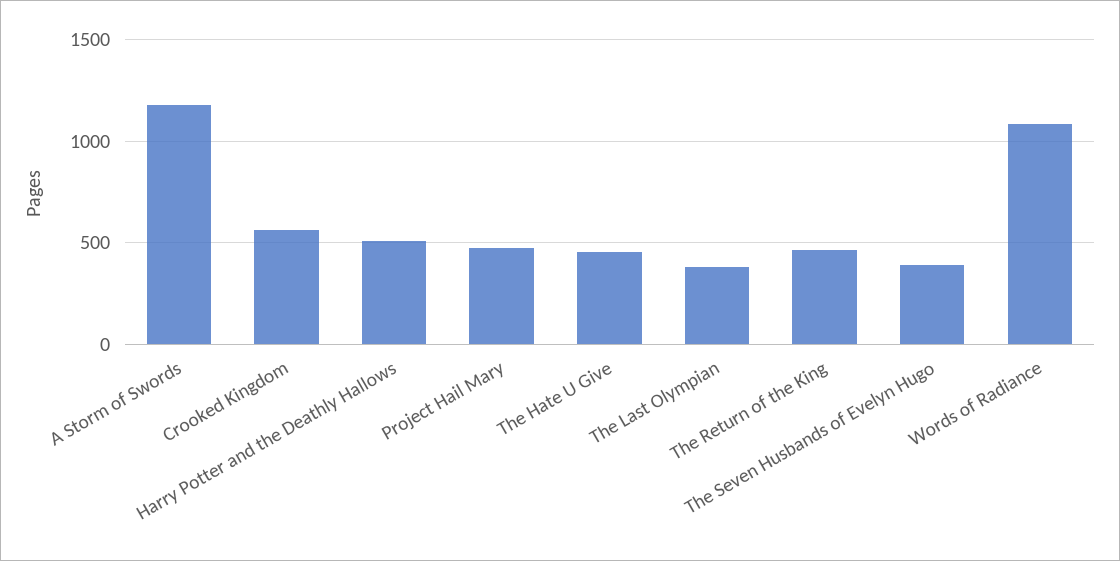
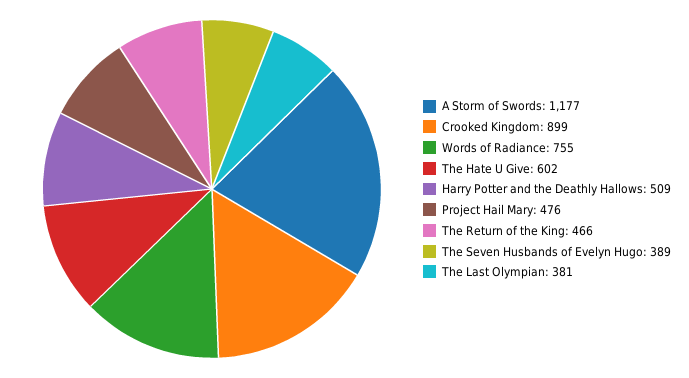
  {
    "A Storm of Swords": 1177,
-   "Crooked Kingdom": 550,
+   "Crooked Kingdom": 899,
    "Harry Potter and the Deathly Hallows": 509,
    "Project Hail Mary": 476,
-   "The Hate U Give": 450,
+   "The Hate U Give": 602,
    "The Last Olympian": 381,
    "The Return of the King": 466,
    "The Seven Husbands of Evelyn Hugo": 389,
-   "Words of Radiance": 1100
+   "Words of Radiance": 755
  }

